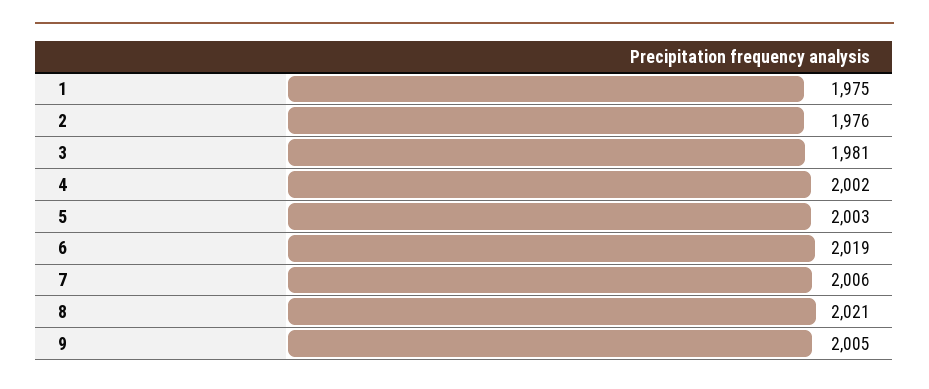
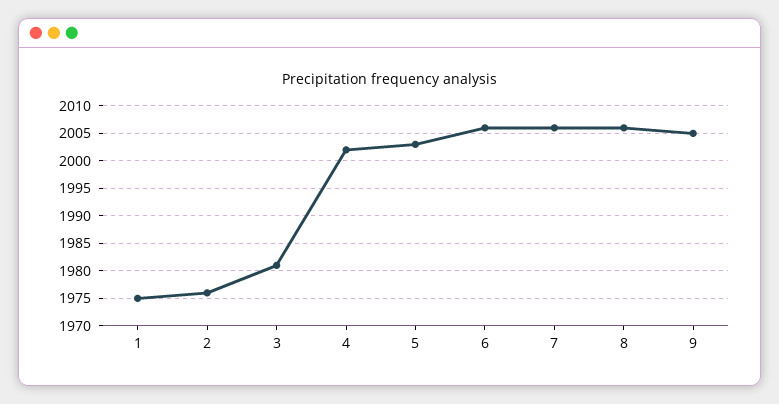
  {
    "1": 1975,
    "2": 1976,
    "3": 1981,
    "4": 2002,
    "5": 2003,
-   "6": 2019,
+   "6": 2005,
    "7": 2006,
-   "8": 2021,
+   "8": 2005,
    "9": 2005
  }

